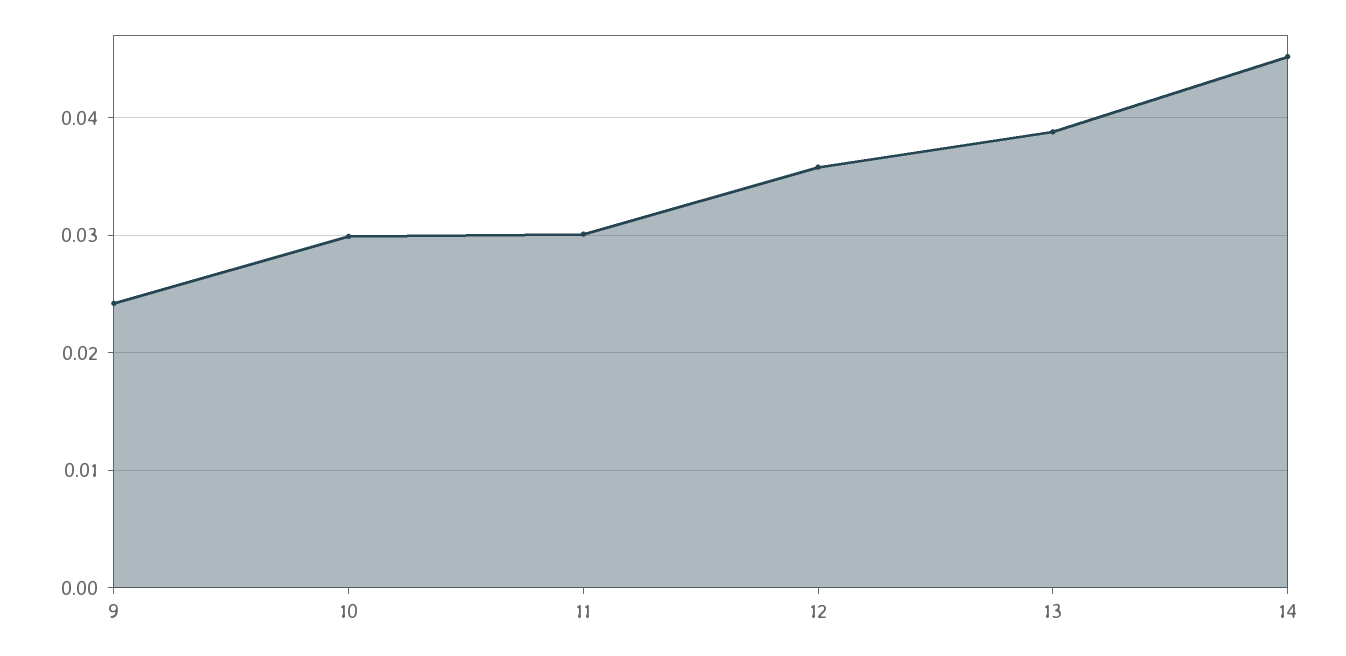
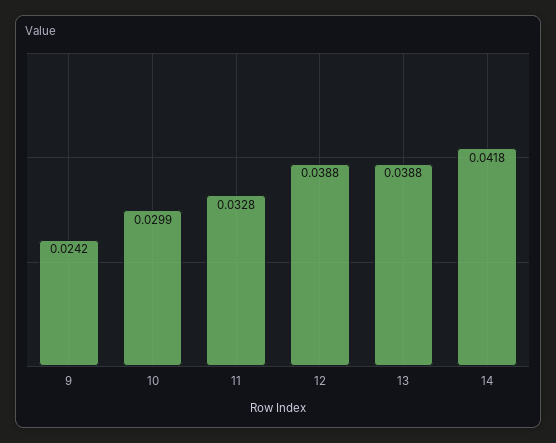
  {
    "9": 0.0242,
    "10": 0.0299,
-   "11": 0.03,
+   "11": 0.0328,
-   "12": 0.036,
+   "12": 0.0388,
    "13": 0.0388,
-   "14": 0.045
+   "14": 0.0418
  }

